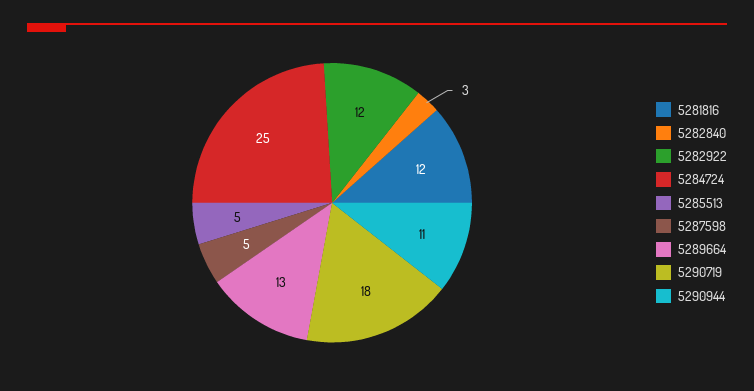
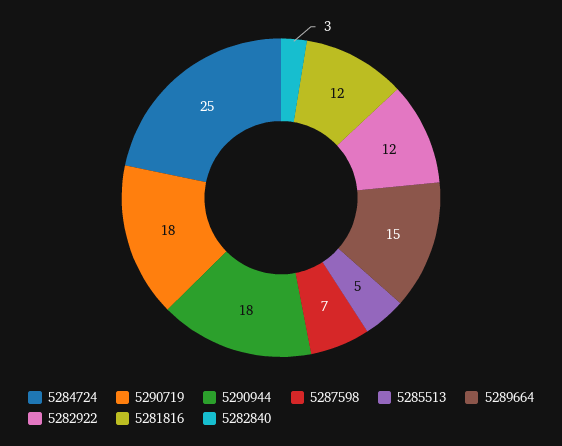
  {
    "5281816": 12,
    "5282840": 3,
    "5282922": 12,
    "5284724": 25,
    "5285513": 5,
-   "5287598": 5,
+   "5287598": 7,
-   "5289664": 13,
+   "5289664": 15,
    "5290719": 18,
-   "5290944": 11
+   "5290944": 18
  }

